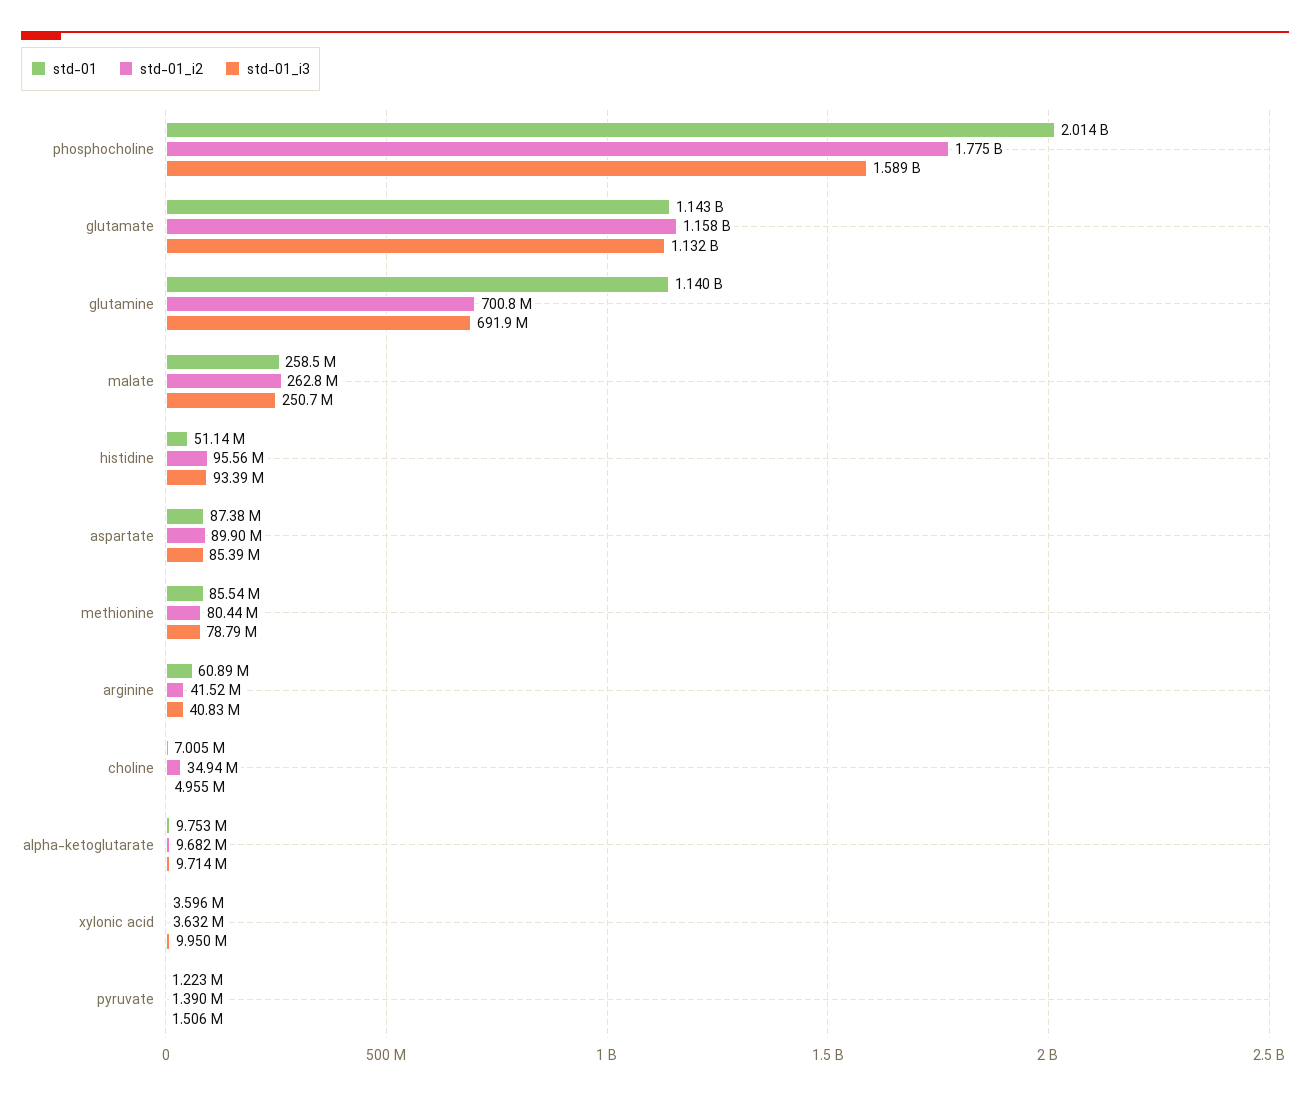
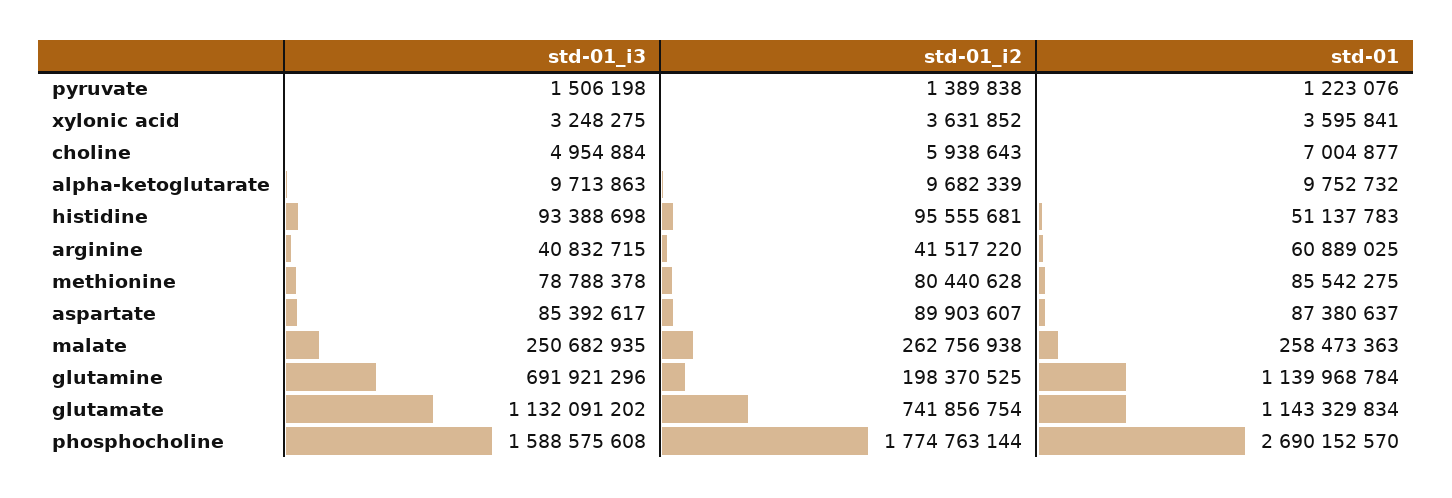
  {
    "std-01": {
-     "phosphocholine": 2014000000,
+     "phosphocholine": 2690152570,
      "glutamate": 1143329834,
      "glutamine": 1139968784,
      "malate": 258473363,
      "histidine": 51137783,
      "aspartate": 87380637,
      "methionine": 85542275,
      "arginine": 60889025,
      "choline": 7004877,
      "alpha-ketoglutarate": 9752732,
      "xylonic acid": 3595841,
      "pyruvate": 1223076
    },
    "std-01_i2": {
      "phosphocholine": 1774763144,
-     "glutamate": 1158000000,
+     "glutamate": 741856754,
-     "glutamine": 700800000,
+     "glutamine": 198370525,
      "malate": 262756938,
      "histidine": 95555681,
      "aspartate": 89903607,
      "methionine": 80440628,
      "arginine": 41517220,
-     "choline": 34940000,
+     "choline": 5938643,
      "alpha-ketoglutarate": 9682339,
      "xylonic acid": 3631852,
      "pyruvate": 1389838
    },
    "std-01_i3": {
      "phosphocholine": 1588575608,
      "glutamate": 1132091202,
      "glutamine": 691921296,
      "malate": 250682935,
      "histidine": 93388698,
      "aspartate": 85392617,
      "methionine": 78788378,
      "arginine": 40832715,
      "choline": 4954884,
      "alpha-ketoglutarate": 9713863,
-     "xylonic acid": 9950000,
+     "xylonic acid": 3248275,
      "pyruvate": 1506198
    }
  }

